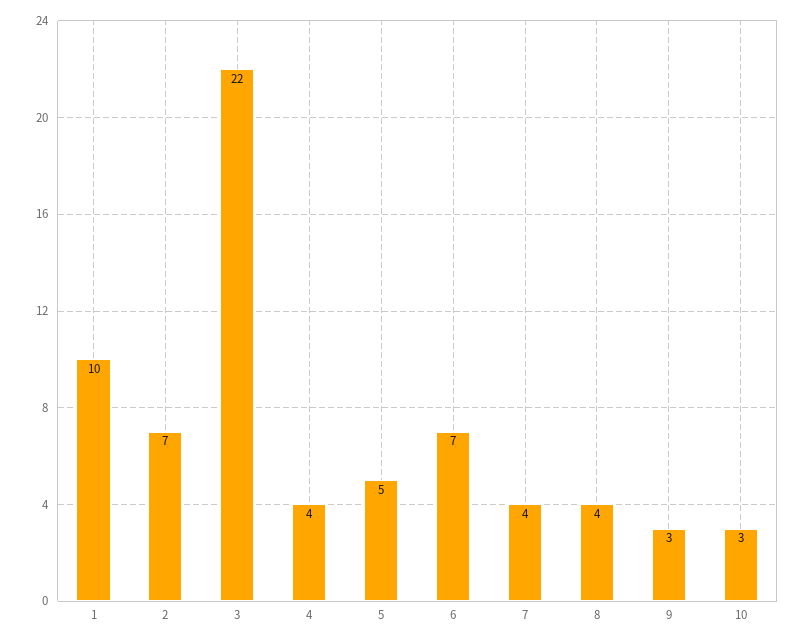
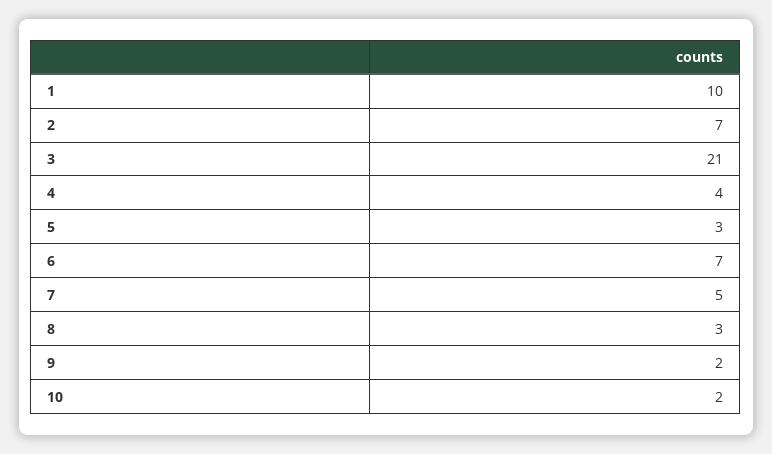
  {
    "1": 10,
    "2": 7,
-   "3": 22,
+   "3": 21,
    "4": 4,
-   "5": 5,
+   "5": 3,
    "6": 7,
-   "7": 4,
+   "7": 5,
-   "8": 4,
+   "8": 3,
-   "9": 3,
+   "9": 2,
-   "10": 3
+   "10": 2
  }

